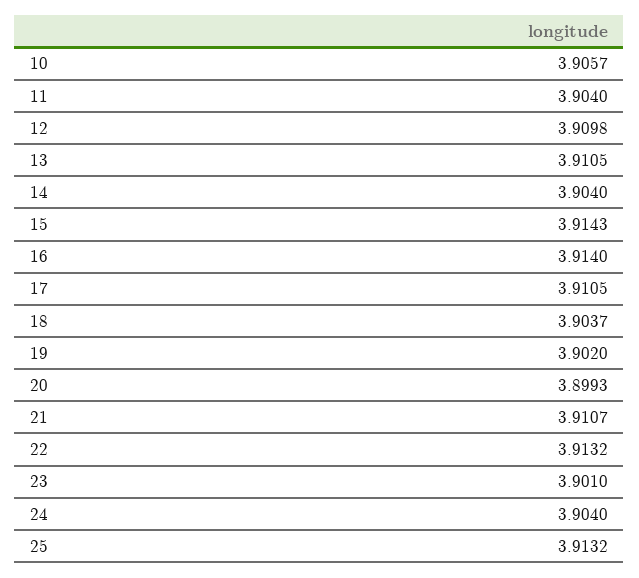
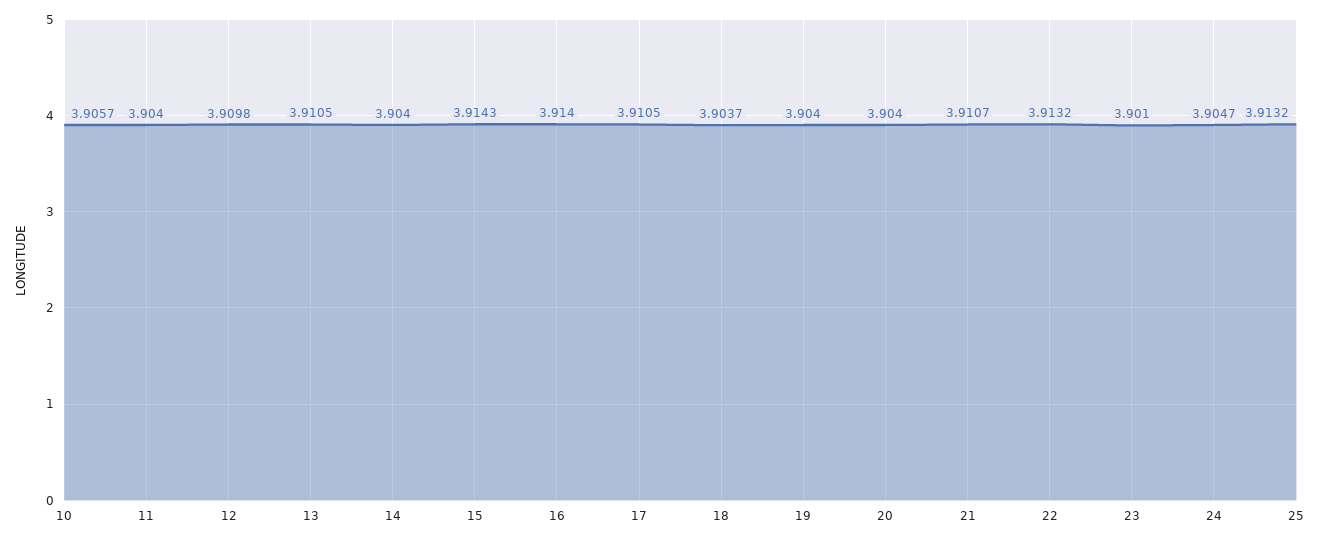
  {
    "10": 3.9057,
    "11": 3.904,
    "12": 3.9098,
    "13": 3.9105,
    "14": 3.904,
    "15": 3.9143,
    "16": 3.914,
    "17": 3.9105,
    "18": 3.9037,
-   "19": 3.902,
+   "19": 3.904,
-   "20": 3.8993,
+   "20": 3.904,
    "21": 3.9107,
    "22": 3.9132,
    "23": 3.901,
-   "24": 3.904,
+   "24": 3.9047,
    "25": 3.9132
  }

